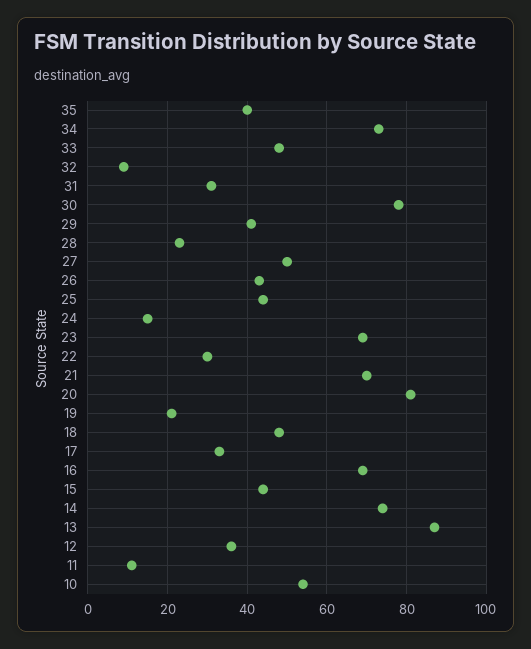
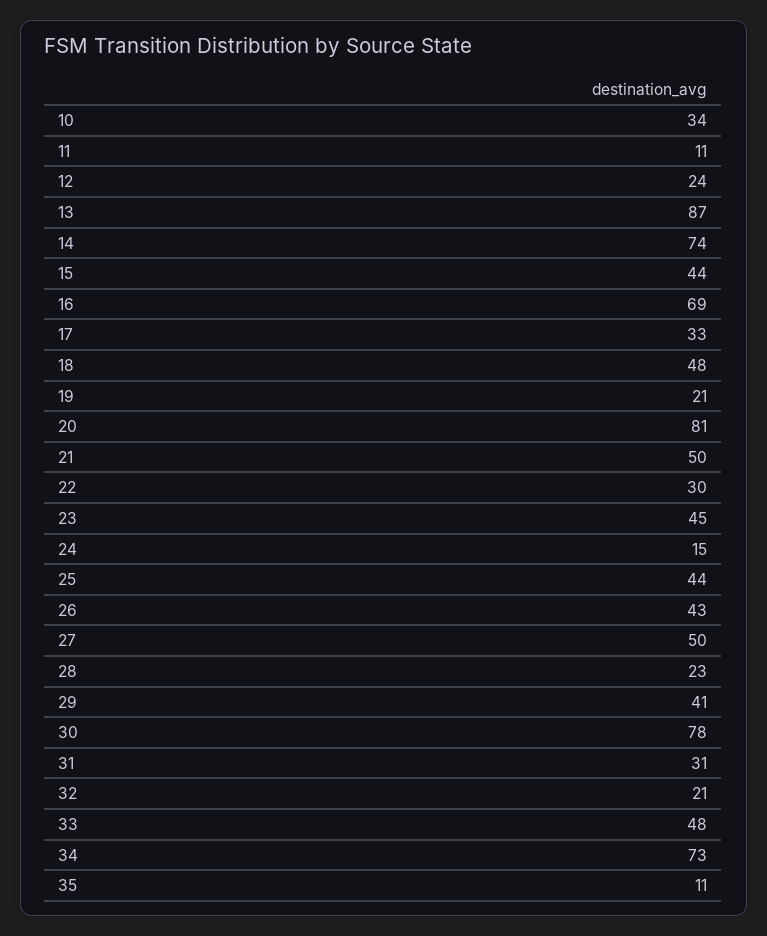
  {
-   "35": 40,
+   "35": 11,
    "34": 73,
    "33": 48,
-   "32": 10,
+   "32": 21,
    "31": 31,
    "30": 78,
    "29": 41,
    "28": 23,
    "27": 50,
    "26": 43,
    "25": 44,
    "24": 15,
-   "23": 70,
+   "23": 45,
    "22": 30,
-   "21": 70,
+   "21": 50,
    "20": 81,
    "19": 21,
    "18": 48,
    "17": 33,
    "16": 69,
    "15": 44,
    "14": 74,
    "13": 87,
-   "12": 35,
+   "12": 24,
    "11": 11,
-   "10": 55
+   "10": 34
  }

